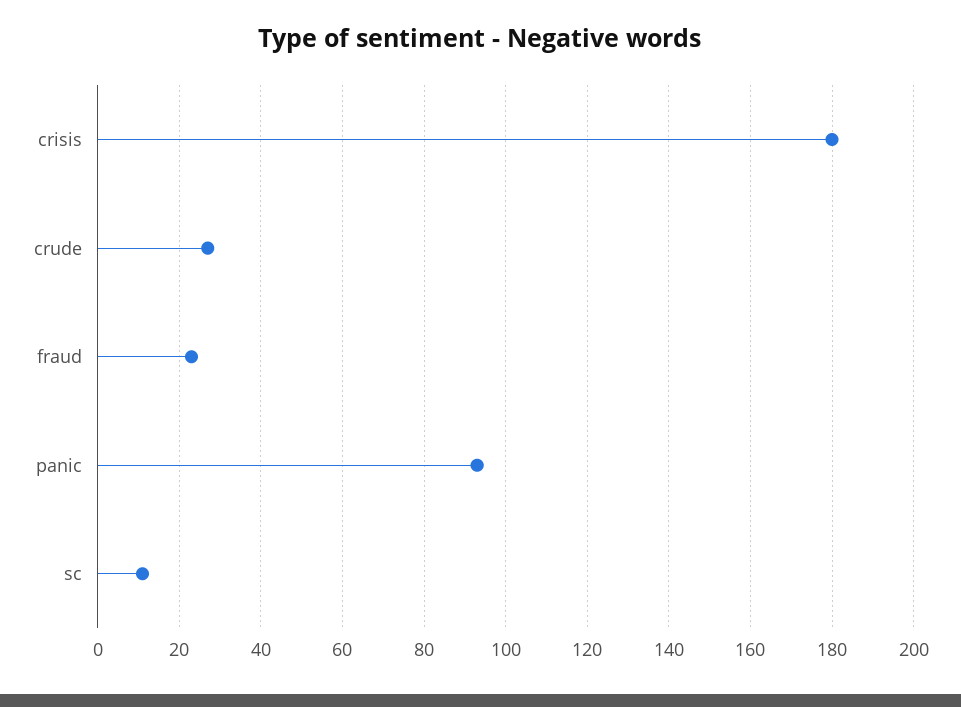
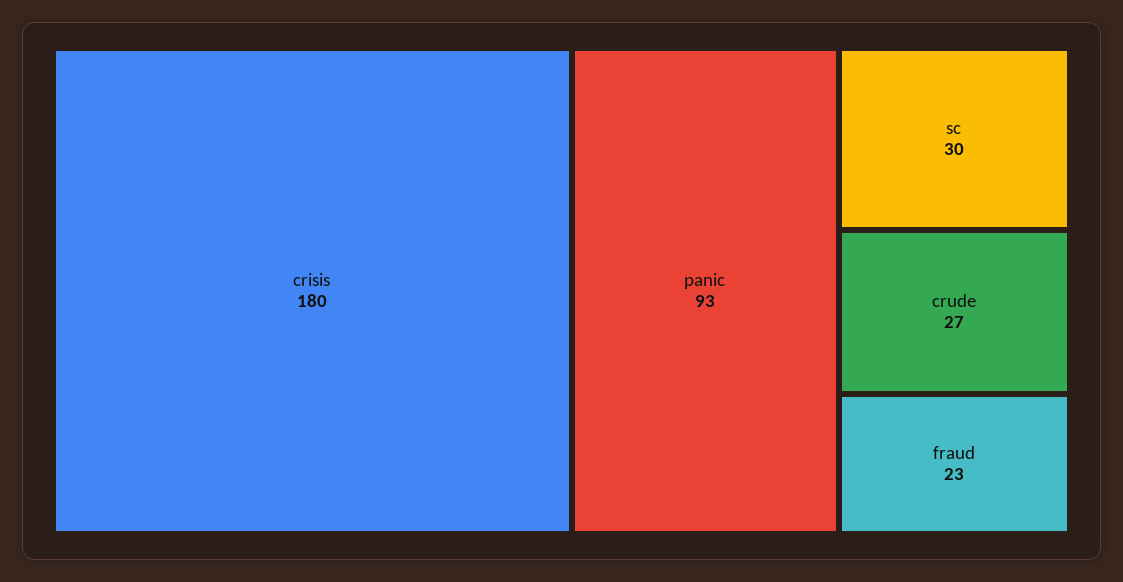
  {
    "crisis": 180,
    "crude": 27,
    "fraud": 23,
    "panic": 93,
-   "sc": 10
+   "sc": 30
  }

